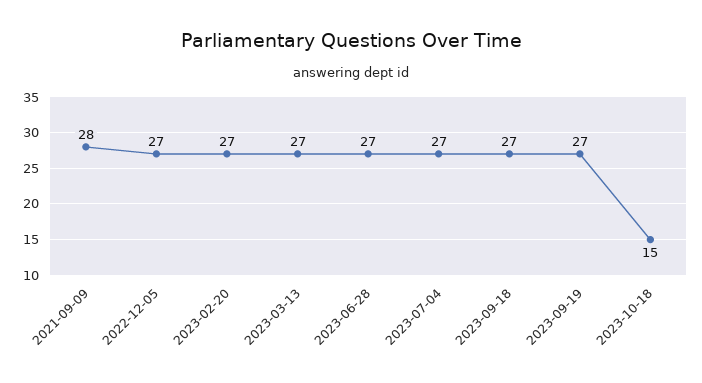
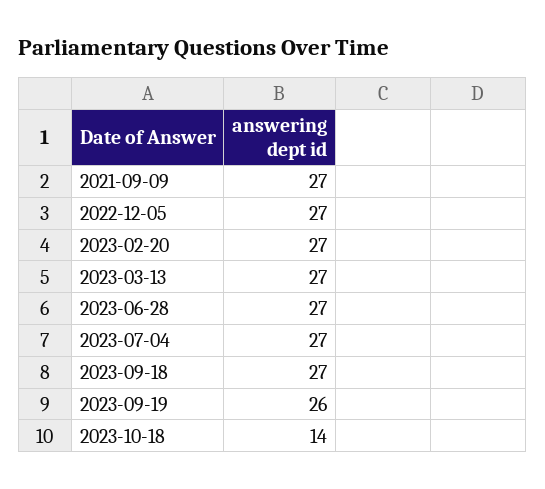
  {
-   "2021-09-09": 28,
+   "2021-09-09": 27,
    "2022-12-05": 27,
    "2023-02-20": 27,
    "2023-03-13": 27,
    "2023-06-28": 27,
    "2023-07-04": 27,
    "2023-09-18": 27,
-   "2023-09-19": 27,
+   "2023-09-19": 26,
-   "2023-10-18": 15
+   "2023-10-18": 14
  }

